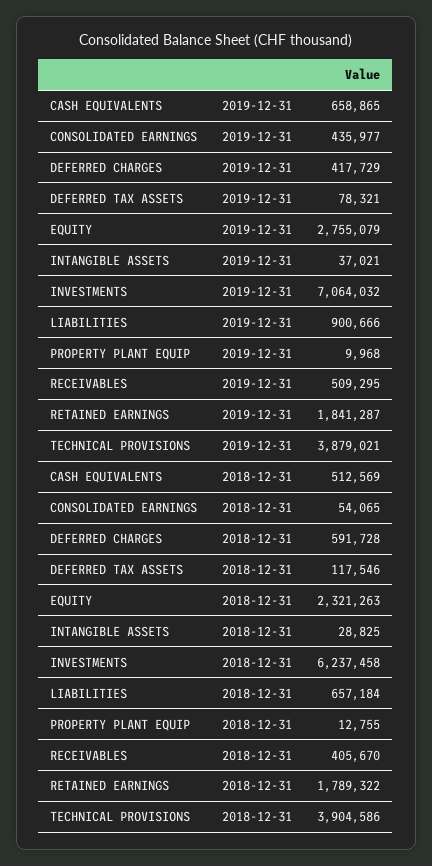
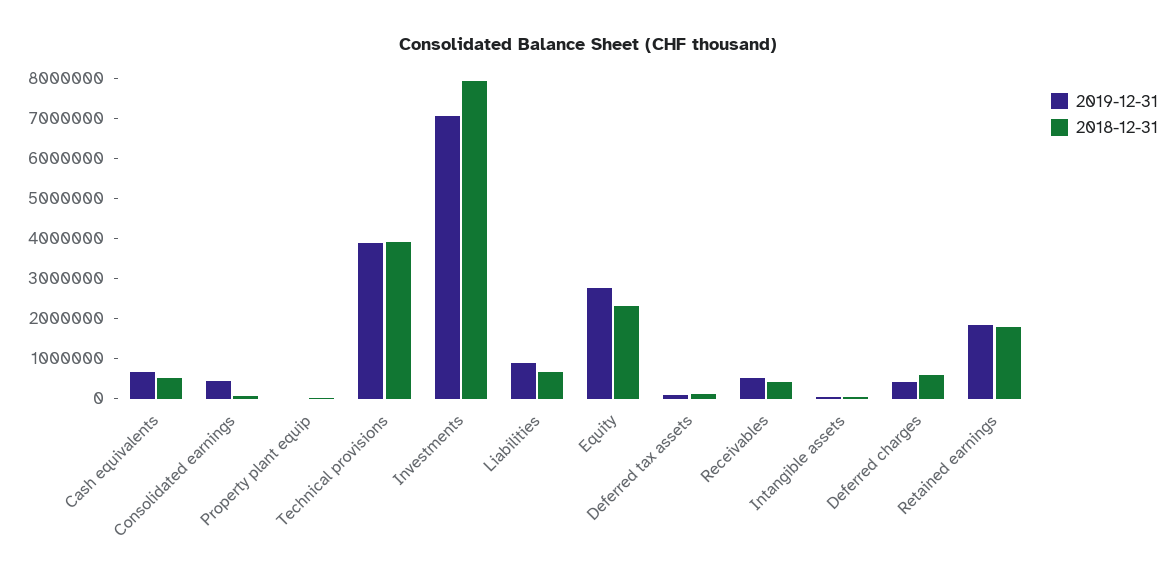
  {
    "2019-12-31": {
      "CASH EQUIVALENTS": 658865,
      "CONSOLIDATED EARNINGS": 435977,
      "DEFERRED CHARGES": 417729,
      "DEFERRED TAX ASSETS": 78321,
      "EQUITY": 2755079,
      "INTANGIBLE ASSETS": 37021,
      "INVESTMENTS": 7064032,
      "LIABILITIES": 900666,
      "PROPERTY PLANT EQUIP": 9968,
      "RECEIVABLES": 509295,
      "RETAINED EARNINGS": 1841287,
      "TECHNICAL PROVISIONS": 3879021
    },
    "2018-12-31": {
      "CASH EQUIVALENTS": 512569,
      "CONSOLIDATED EARNINGS": 54065,
      "DEFERRED CHARGES": 591728,
      "DEFERRED TAX ASSETS": 117546,
      "EQUITY": 2321263,
      "INTANGIBLE ASSETS": 28825,
-     "INVESTMENTS": 6237458,
+     "INVESTMENTS": 8000000,
      "LIABILITIES": 657184,
      "PROPERTY PLANT EQUIP": 12755,
      "RECEIVABLES": 405670,
      "RETAINED EARNINGS": 1789322,
      "TECHNICAL PROVISIONS": 3904586
    }
  }

